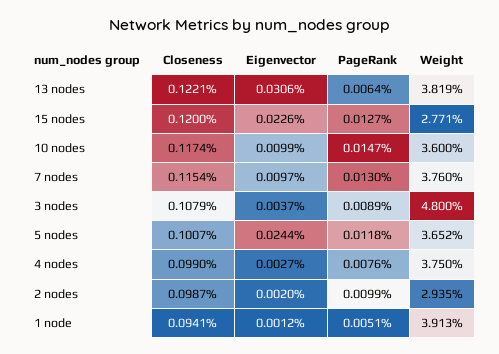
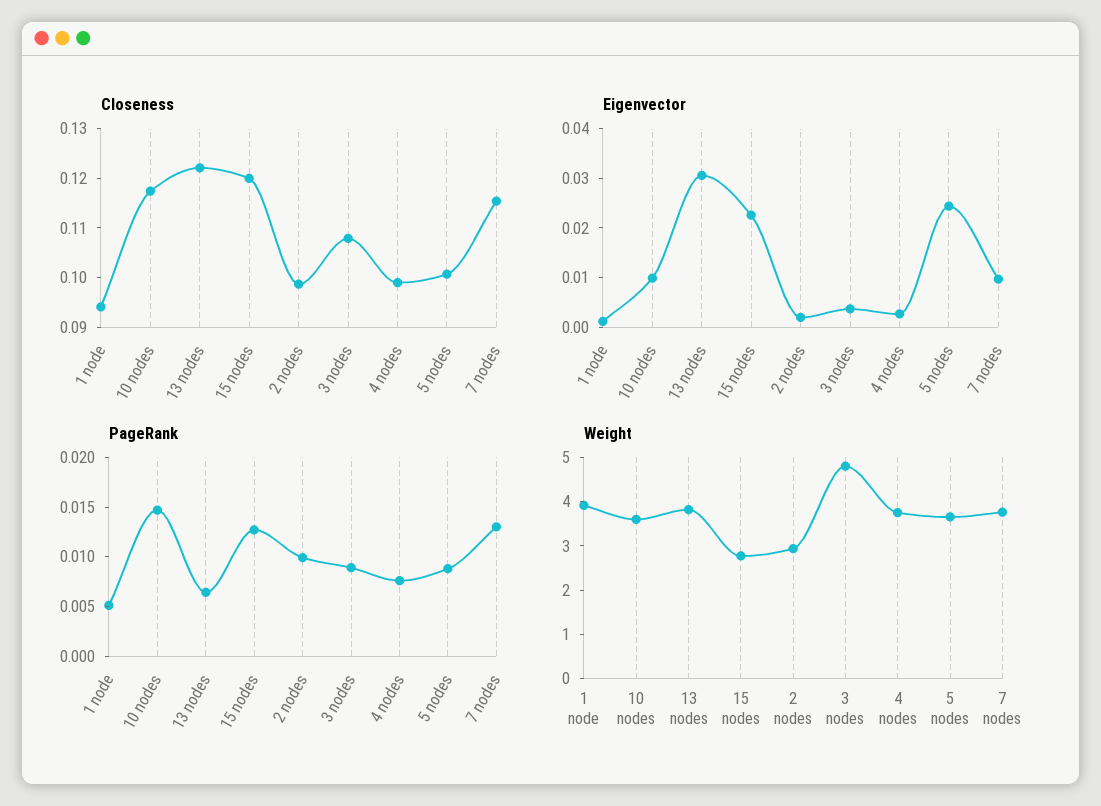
  {
    "Closeness": {
      "13 nodes": 0.1221,
      "15 nodes": 0.12,
      "10 nodes": 0.1174,
      "7 nodes": 0.1154,
      "3 nodes": 0.1079,
      "5 nodes": 0.1007,
      "4 nodes": 0.099,
      "2 nodes": 0.0987,
      "1 node": 0.0941
    },
    "Eigenvector": {
      "13 nodes": 0.0306,
      "15 nodes": 0.0226,
      "10 nodes": 0.0099,
      "7 nodes": 0.0097,
      "3 nodes": 0.0037,
      "5 nodes": 0.0244,
      "4 nodes": 0.0027,
      "2 nodes": 0.002,
      "1 node": 0.0012
    },
    "PageRank": {
      "13 nodes": 0.0064,
      "15 nodes": 0.0127,
      "10 nodes": 0.0147,
      "7 nodes": 0.013,
      "3 nodes": 0.0089,
-     "5 nodes": 0.0118,
+     "5 nodes": 0.009,
      "4 nodes": 0.0076,
      "2 nodes": 0.0099,
      "1 node": 0.0051
    },
    "Weight": {
      "13 nodes": 3.819,
      "15 nodes": 2.771,
      "10 nodes": 3.6,
      "7 nodes": 3.76,
      "3 nodes": 4.8,
      "5 nodes": 3.652,
      "4 nodes": 3.75,
      "2 nodes": 2.935,
      "1 node": 3.913
    }
  }

